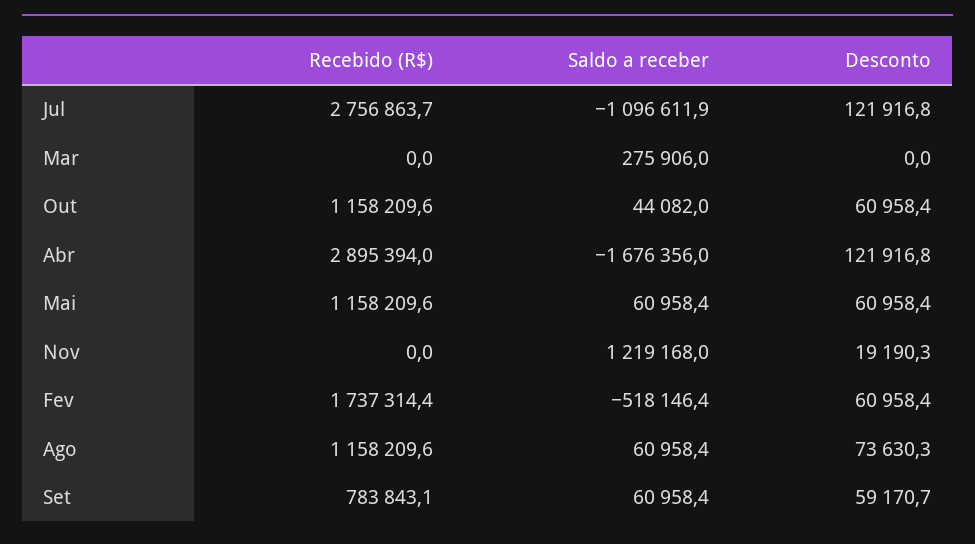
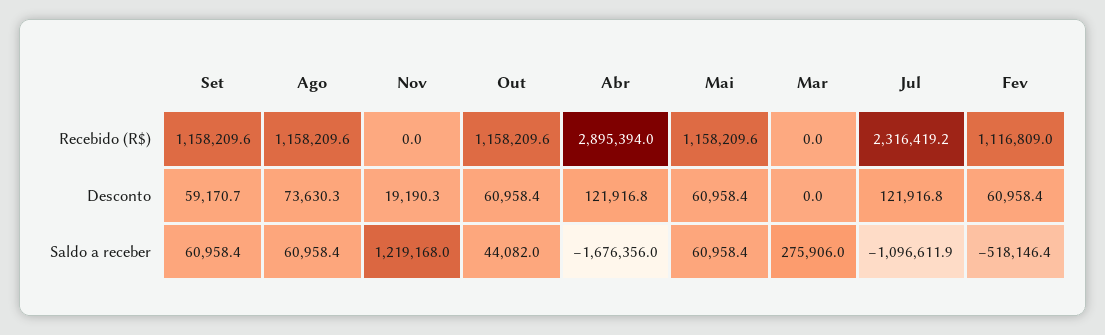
  {
    "Recebido (R$)": {
-     "Jul": 2756863.7,
+     "Jul": 2316419.2,
      "Mar": 0,
      "Out": 1158209.6,
      "Abr": 2895394,
      "Mai": 1158209.6,
      "Nov": 0,
-     "Fev": 1737314.4,
+     "Fev": 1116809,
      "Ago": 1158209.6,
-     "Set": 783843.1
+     "Set": 1158209.6
    },
    "Saldo a receber": {
      "Jul": -1096611.9,
      "Mar": 275906,
      "Out": 44082,
      "Abr": -1676356,
      "Mai": 60958.4,
      "Nov": 1219168,
      "Fev": -518146.4,
      "Ago": 60958.4,
      "Set": 60958.4
    },
    "Desconto": {
      "Jul": 121916.8,
      "Mar": 0,
      "Out": 60958.4,
      "Abr": 121916.8,
      "Mai": 60958.4,
      "Nov": 19190.3,
      "Fev": 60958.4,
      "Ago": 73630.3,
      "Set": 59170.7
    }
  }

